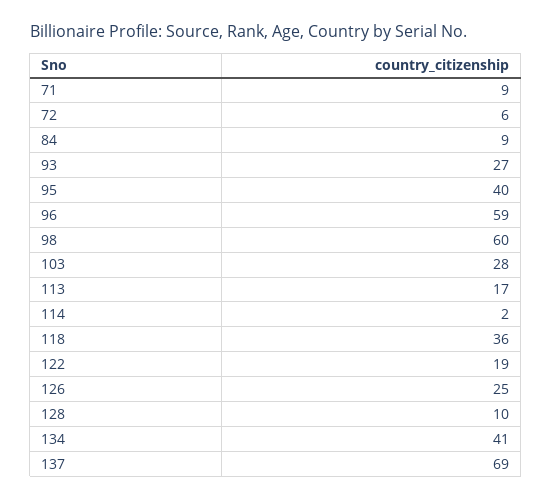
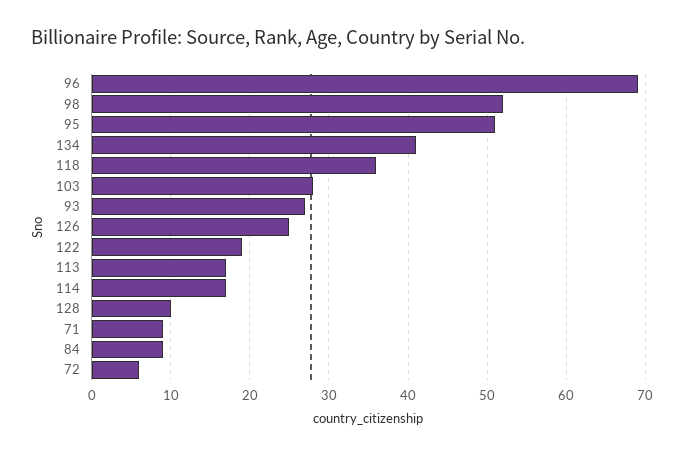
  {
    "71": 9,
    "72": 6,
    "84": 9,
    "93": 27,
-   "95": 40,
+   "95": 51,
-   "96": 59,
+   "96": 69,
-   "98": 60,
+   "98": 52,
    "103": 28,
    "113": 17,
-   "114": 2,
+   "114": 17,
    "118": 36,
    "122": 19,
    "126": 25,
    "128": 10,
-   "134": 41,
+   "134": 41
-   "137": 69
  }

